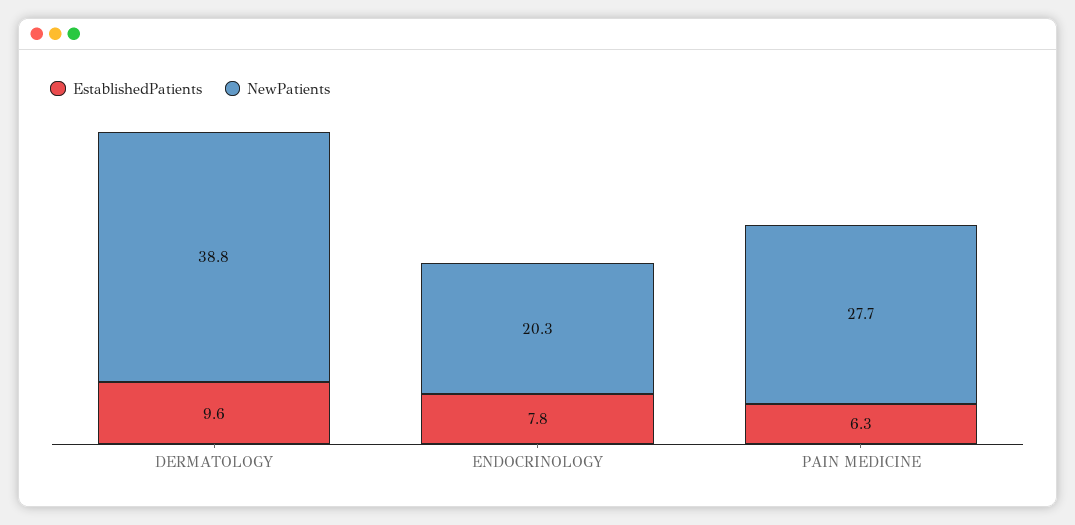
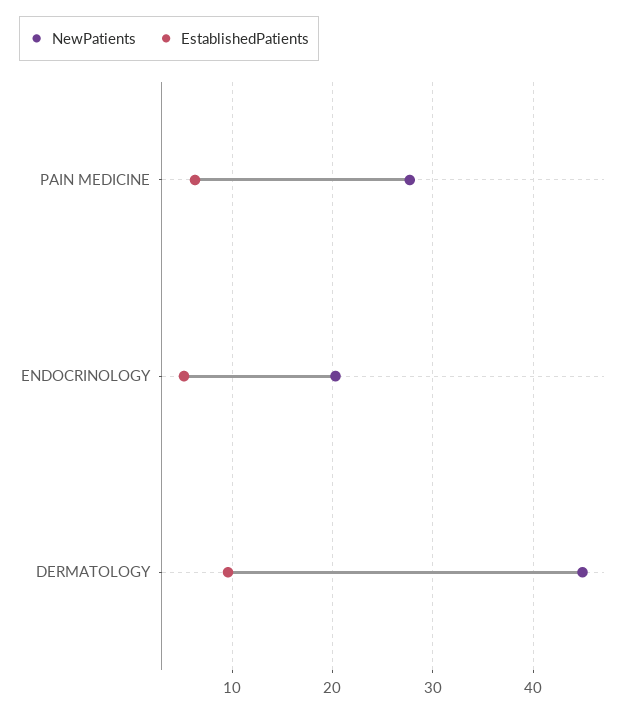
  {
    "EstablishedPatients": {
      "DERMATOLOGY": 9.6,
-     "ENDOCRINOLOGY": 7.8,
+     "ENDOCRINOLOGY": 5,
      "PAIN MEDICINE": 6.3
    },
    "NewPatients": {
-     "DERMATOLOGY": 38.8,
+     "DERMATOLOGY": 45,
      "ENDOCRINOLOGY": 20.3,
      "PAIN MEDICINE": 27.7
    }
  }

